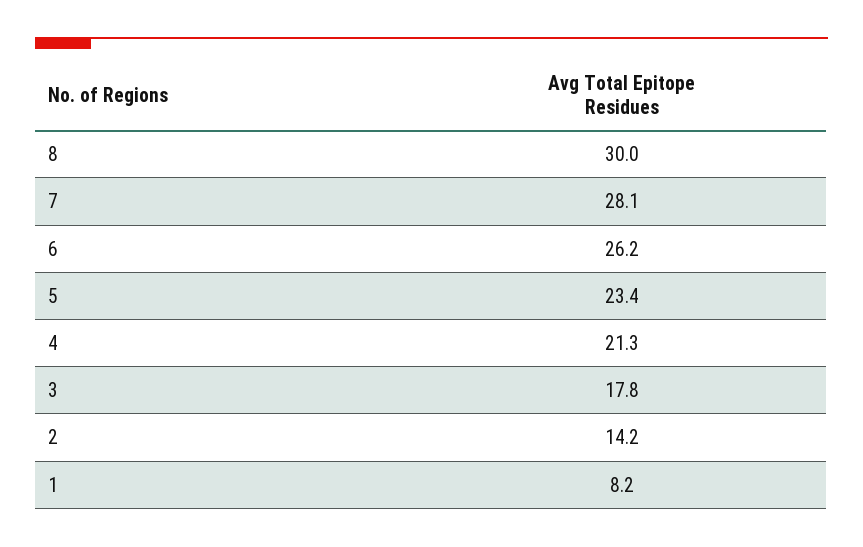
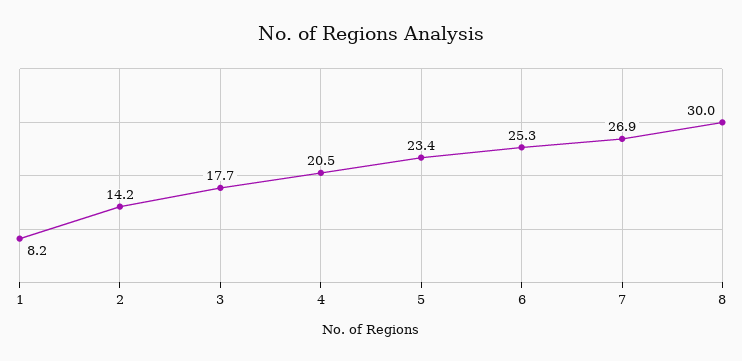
  {
    "8": 30,
-   "7": 28.1,
+   "7": 26.9,
-   "6": 26.2,
+   "6": 25.3,
    "5": 23.4,
-   "4": 21.3,
+   "4": 20.5,
-   "3": 17.8,
+   "3": 17.7,
    "2": 14.2,
    "1": 8.2
  }

